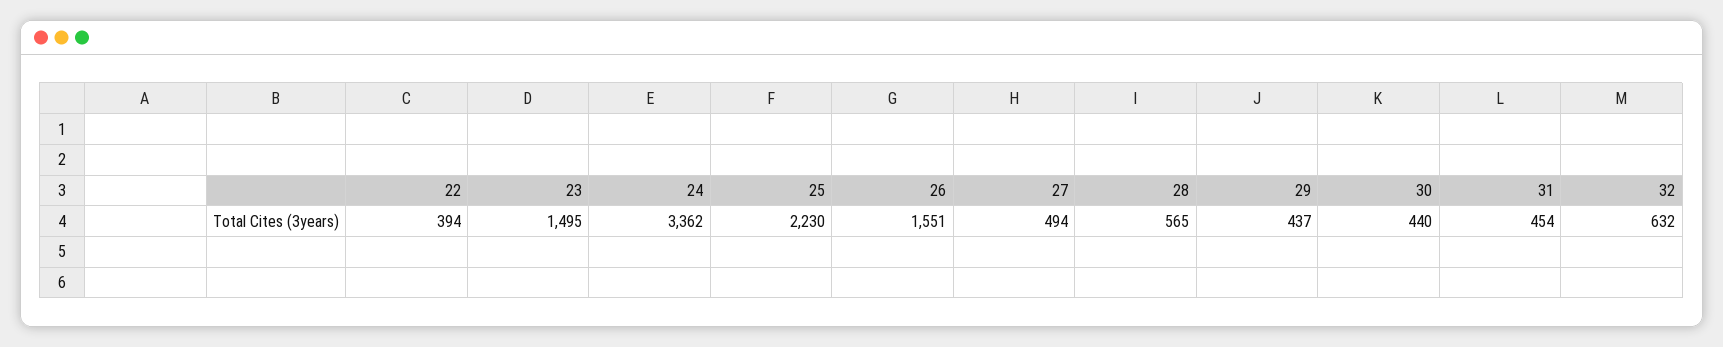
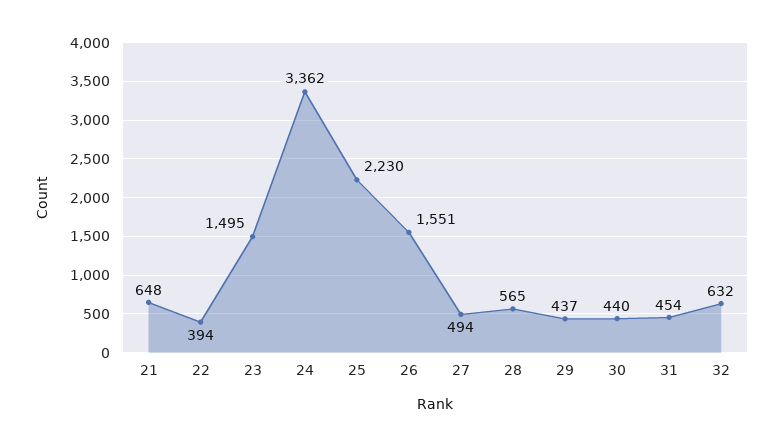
  {
    "22": 394,
    "23": 1495,
    "24": 3362,
    "25": 2230,
    "26": 1551,
    "27": 494,
    "28": 565,
    "29": 437,
    "30": 440,
    "31": 454,
-   "32": 632
+   "32": 632,
+   "21": 648
  }

